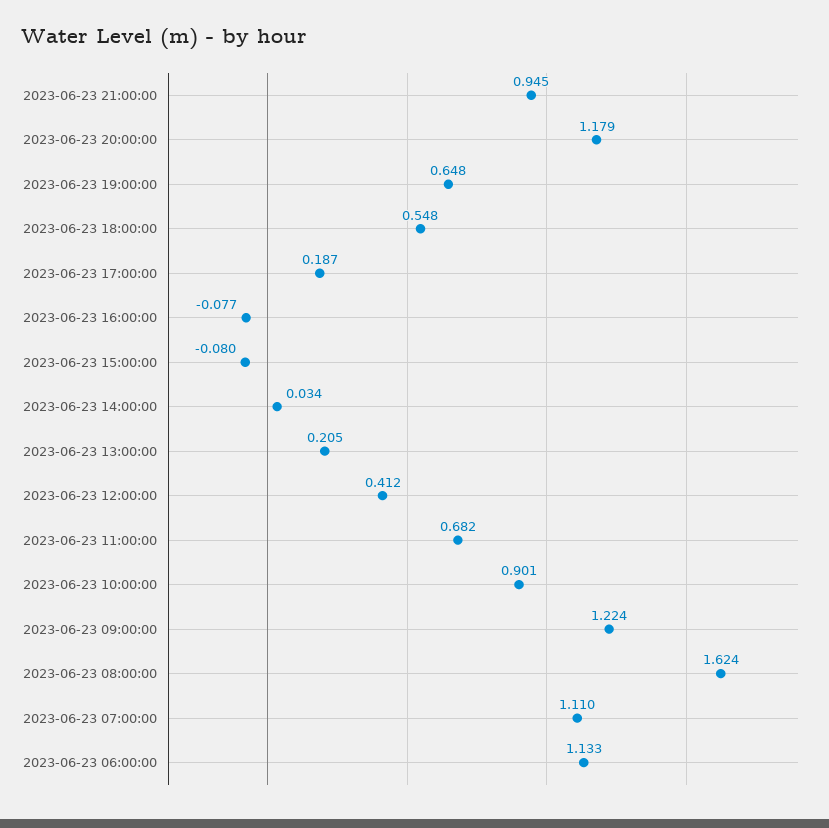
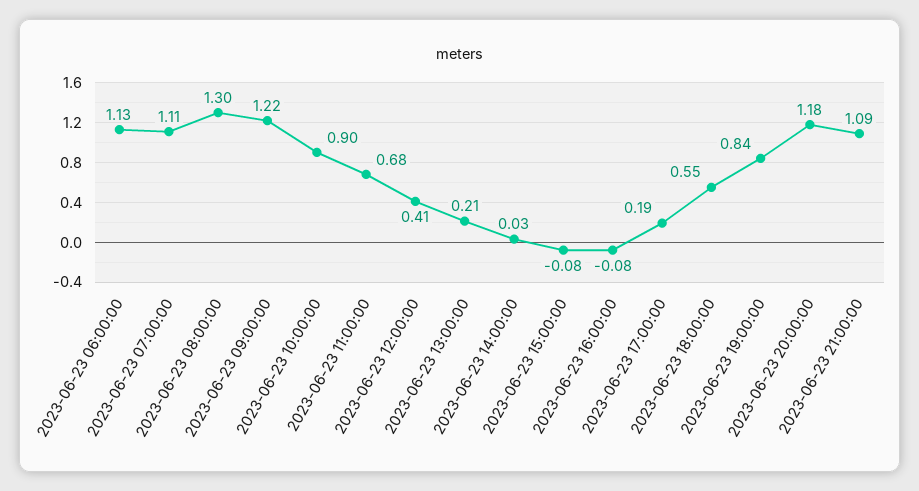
  {
-   "2023-06-23 21:00:00": 0.945,
+   "2023-06-23 21:00:00": 1.09,
    "2023-06-23 20:00:00": 1.179,
-   "2023-06-23 19:00:00": 0.648,
+   "2023-06-23 19:00:00": 0.84,
    "2023-06-23 18:00:00": 0.548,
    "2023-06-23 17:00:00": 0.187,
    "2023-06-23 16:00:00": -0.077,
    "2023-06-23 15:00:00": -0.08,
    "2023-06-23 14:00:00": 0.034,
    "2023-06-23 13:00:00": 0.205,
    "2023-06-23 12:00:00": 0.412,
    "2023-06-23 11:00:00": 0.682,
    "2023-06-23 10:00:00": 0.901,
    "2023-06-23 09:00:00": 1.224,
-   "2023-06-23 08:00:00": 1.624,
+   "2023-06-23 08:00:00": 1.3,
    "2023-06-23 07:00:00": 1.11,
    "2023-06-23 06:00:00": 1.133
  }

